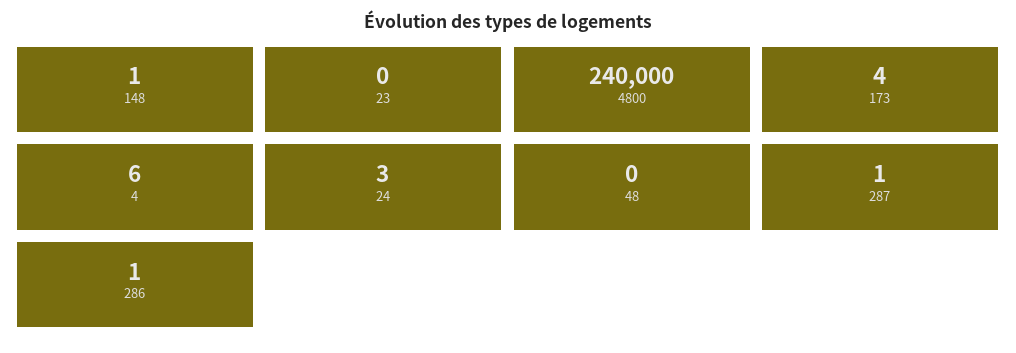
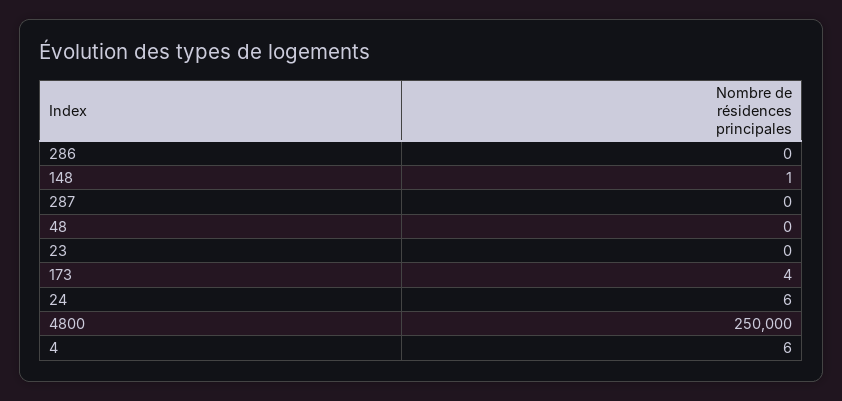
  {
    "148": 1,
    "23": 0,
-   "4800": 240000,
+   "4800": 250000,
    "173": 4,
    "4": 6,
-   "24": 3,
+   "24": 6,
    "48": 0,
-   "287": 1,
+   "287": 0,
-   "286": 1
+   "286": 0
  }

